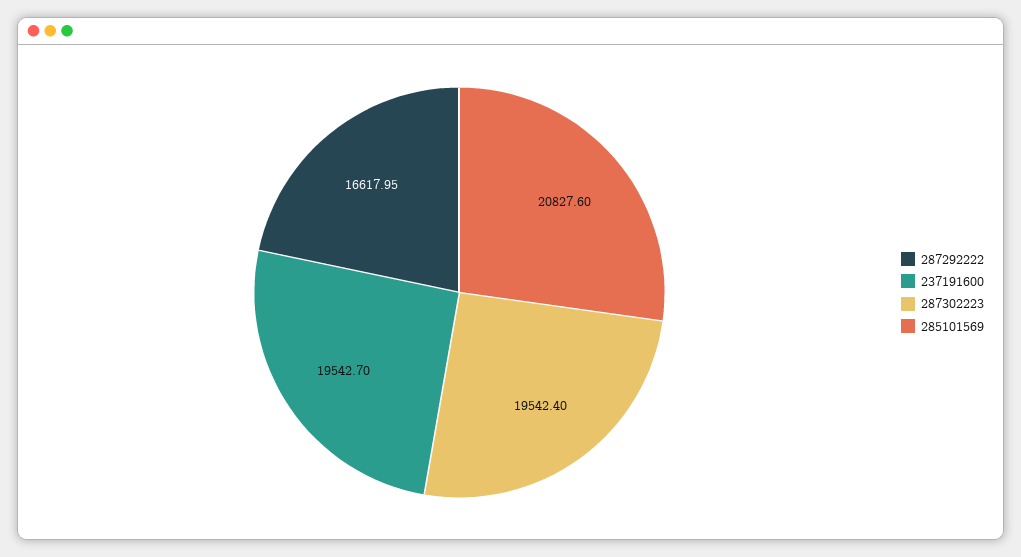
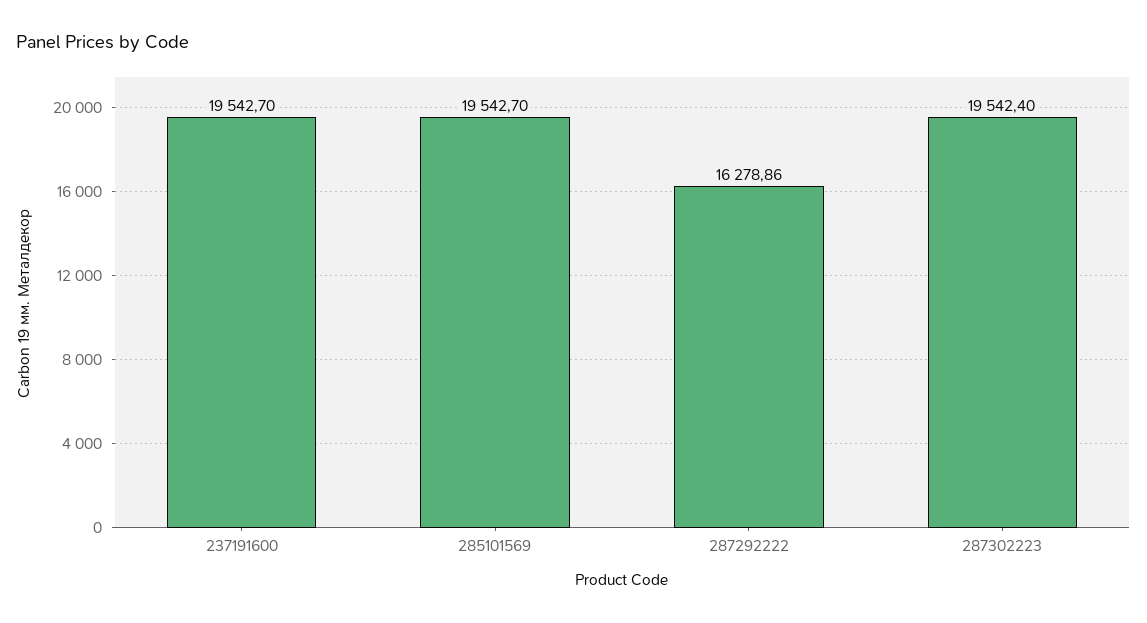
  {
-   "287292222": 16617.95,
+   "287292222": 16278.86,
    "237191600": 19542.7,
    "287302223": 19542.4,
-   "285101569": 20827.6
+   "285101569": 19542.7
  }

